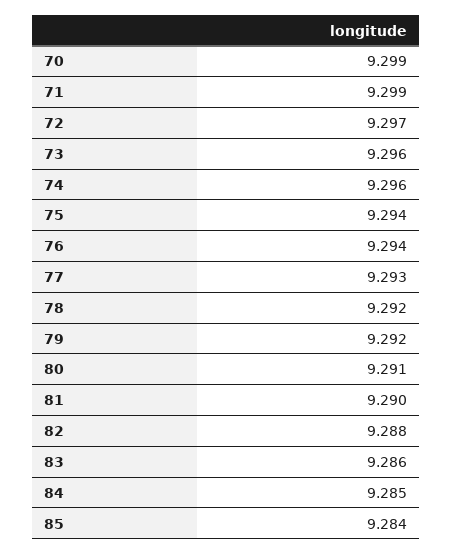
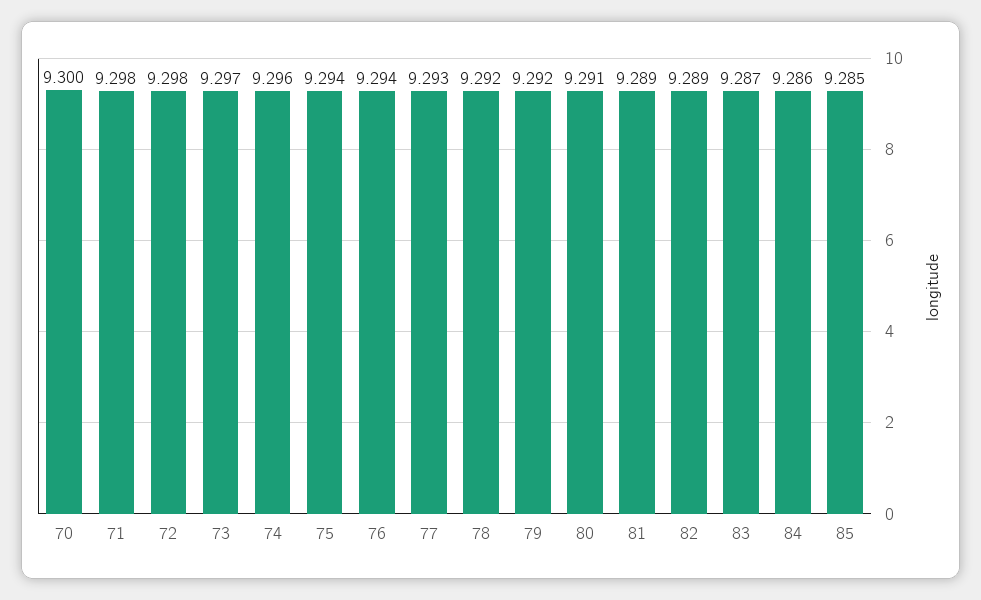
  {
-   "70": 9.299,
+   "70": 9.3,
-   "71": 9.299,
+   "71": 9.298,
-   "72": 9.297,
+   "72": 9.298,
-   "73": 9.296,
+   "73": 9.297,
    "74": 9.296,
    "75": 9.294,
    "76": 9.294,
    "77": 9.293,
    "78": 9.292,
    "79": 9.292,
    "80": 9.291,
-   "81": 9.29,
+   "81": 9.289,
-   "82": 9.288,
+   "82": 9.289,
-   "83": 9.286,
+   "83": 9.287,
-   "84": 9.285,
+   "84": 9.286,
-   "85": 9.284
+   "85": 9.285
  }

